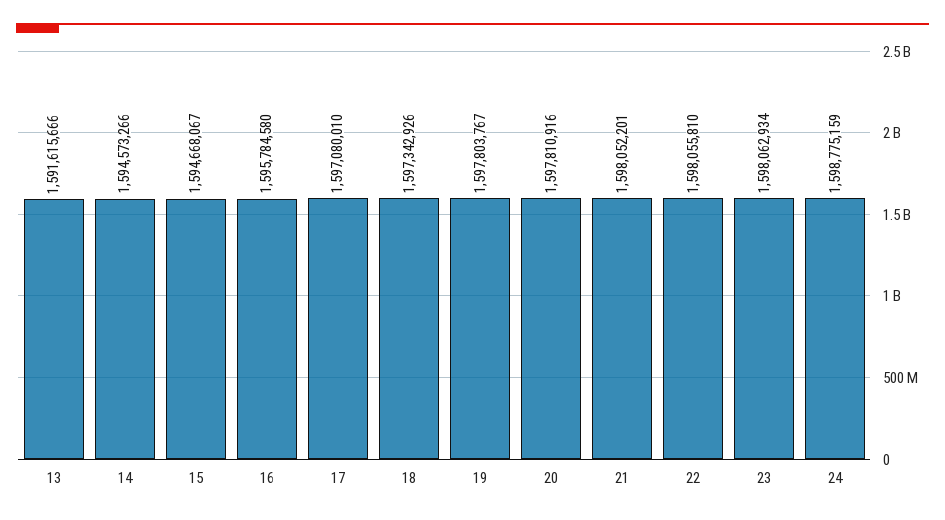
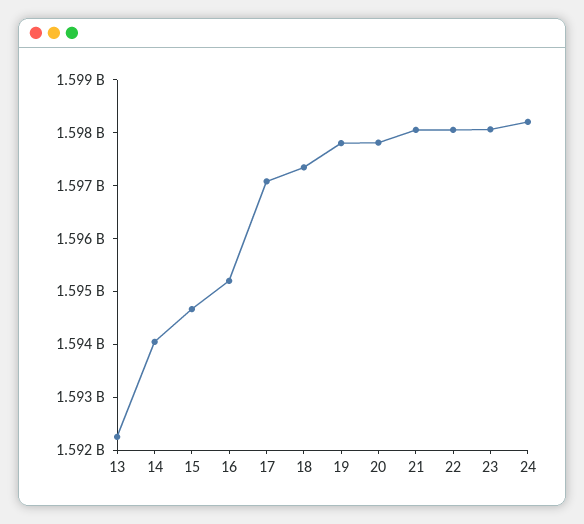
  {
-   "13": 1591615666,
+   "13": 1592200000,
-   "14": 1594573266,
+   "14": 1594000000,
    "15": 1594668067,
-   "16": 1595784580,
+   "16": 1595200000,
    "17": 1597080010,
    "18": 1597342926,
    "19": 1597803767,
    "20": 1597810916,
    "21": 1598052201,
    "22": 1598055810,
    "23": 1598062934,
-   "24": 1598775159
+   "24": 1598200000
  }

